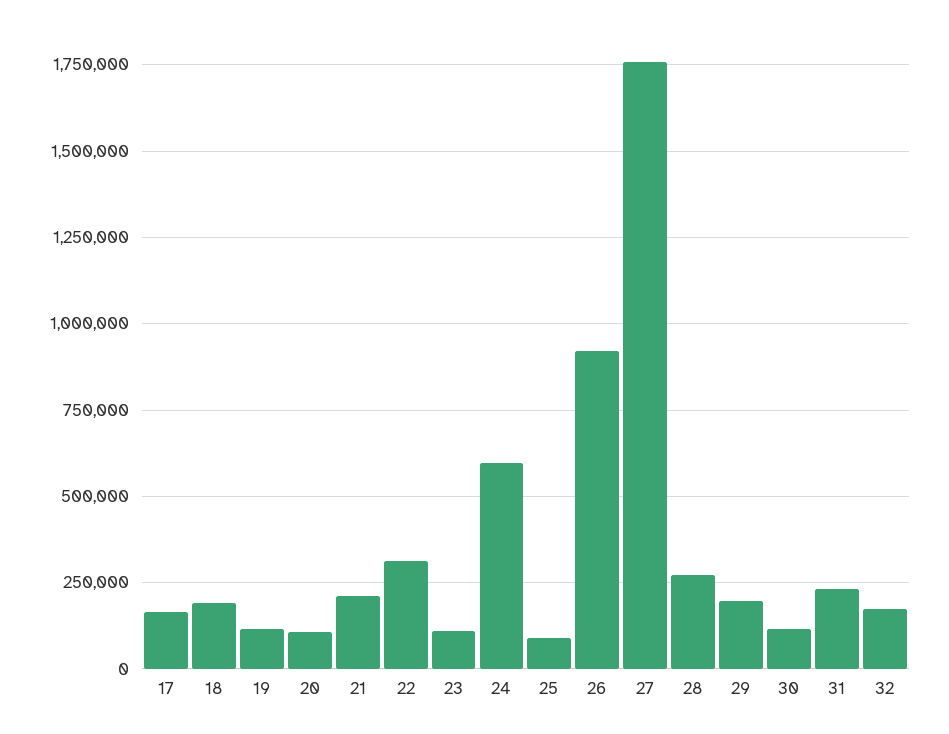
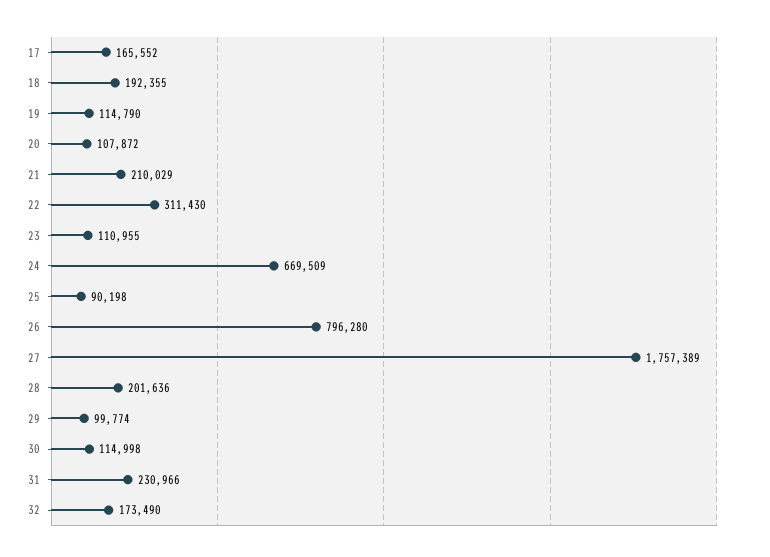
  {
    "17": 165552,
    "18": 192355,
    "19": 114790,
    "20": 107872,
    "21": 210029,
    "22": 311430,
    "23": 110955,
-   "24": 600000,
+   "24": 669509,
    "25": 90198,
-   "26": 925000,
+   "26": 796280,
    "27": 1757389,
-   "28": 275000,
+   "28": 201636,
-   "29": 200000,
+   "29": 99774,
    "30": 114998,
    "31": 230966,
    "32": 173490
  }

